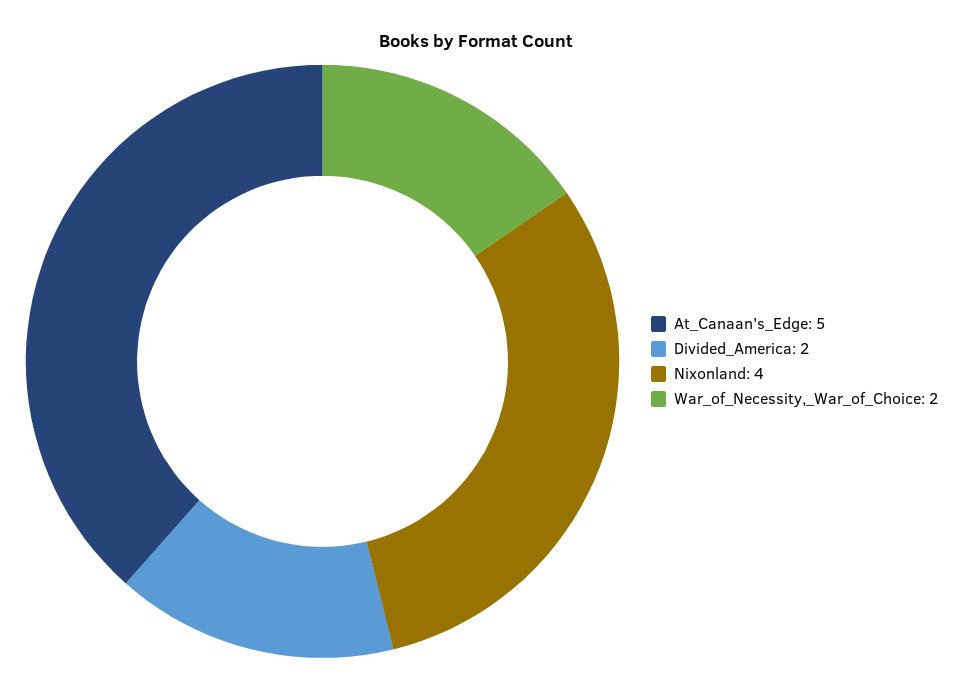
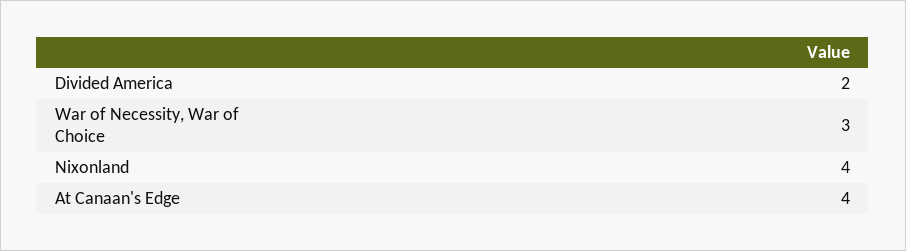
  {
-   "At_Canaan's_Edge": 5,
+   "At_Canaan's_Edge": 4,
    "Divided_America": 2,
    "Nixonland": 4,
-   "War_of_Necessity,_War_of_Choice": 2
+   "War_of_Necessity,_War_of_Choice": 3
  }

